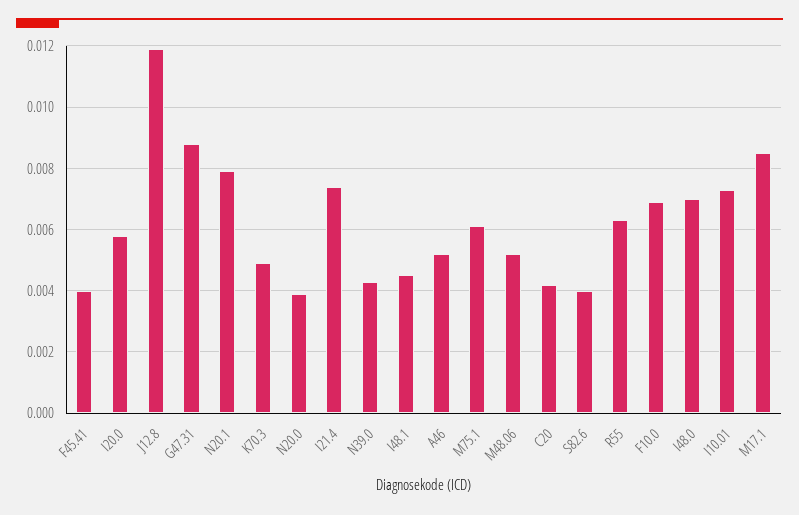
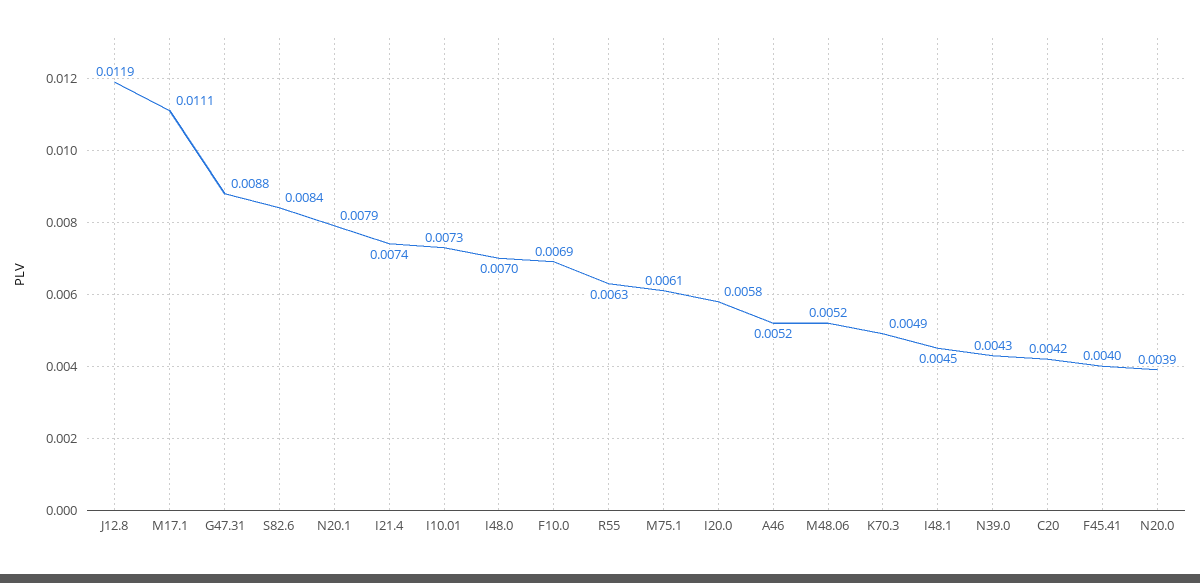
  {
    "F45.41": 0.004,
    "I20.0": 0.0058,
    "J12.8": 0.0119,
    "G47.31": 0.0088,
    "N20.1": 0.0079,
    "K70.3": 0.0049,
    "N20.0": 0.0039,
    "I21.4": 0.0074,
    "N39.0": 0.0043,
    "I48.1": 0.0045,
    "A46": 0.0052,
    "M75.1": 0.0061,
    "M48.06": 0.0052,
    "C20": 0.0042,
-   "S82.6": 0.004,
+   "S82.6": 0.0084,
    "R55": 0.0063,
    "F10.0": 0.0069,
    "I48.0": 0.007,
    "I10.01": 0.0073,
-   "M17.1": 0.0085
+   "M17.1": 0.0111
  }

